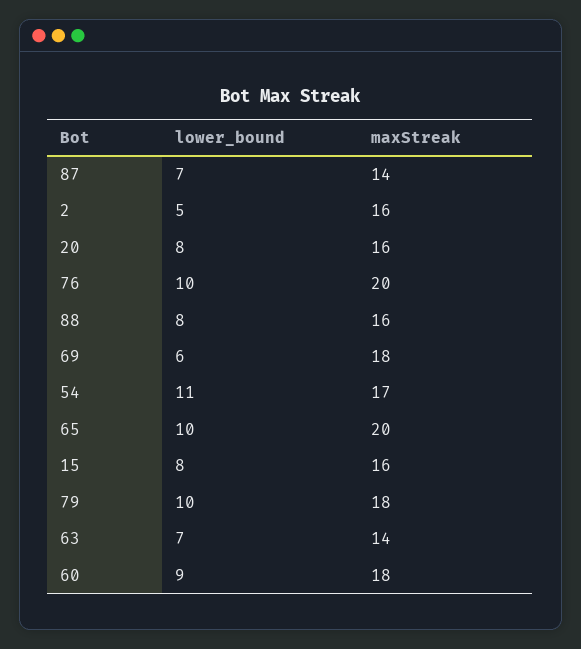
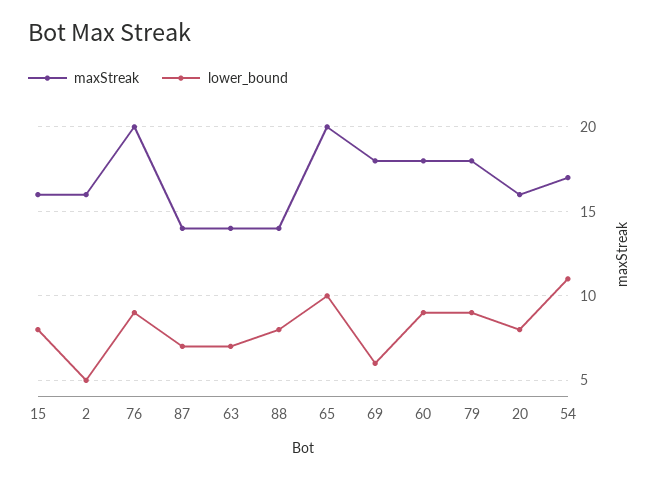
  {
    "lower_bound": {
      "87": 7,
      "2": 5,
      "20": 8,
-     "76": 10,
+     "76": 9,
      "88": 8,
      "69": 6,
      "54": 11,
      "65": 10,
      "15": 8,
-     "79": 10,
+     "79": 9,
      "63": 7,
      "60": 9
    },
    "maxStreak": {
      "87": 14,
      "2": 16,
      "20": 16,
      "76": 20,
-     "88": 16,
+     "88": 14,
      "69": 18,
      "54": 17,
      "65": 20,
      "15": 16,
      "79": 18,
      "63": 14,
      "60": 18
    }
  }

